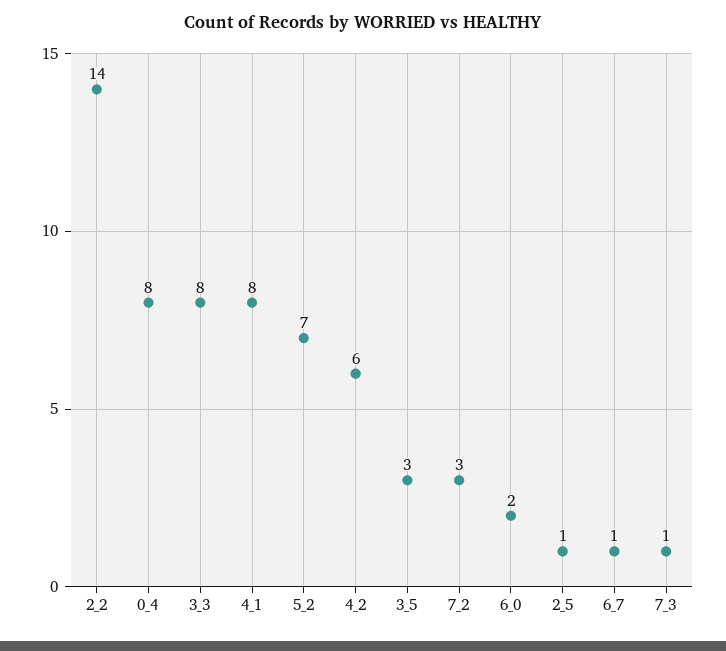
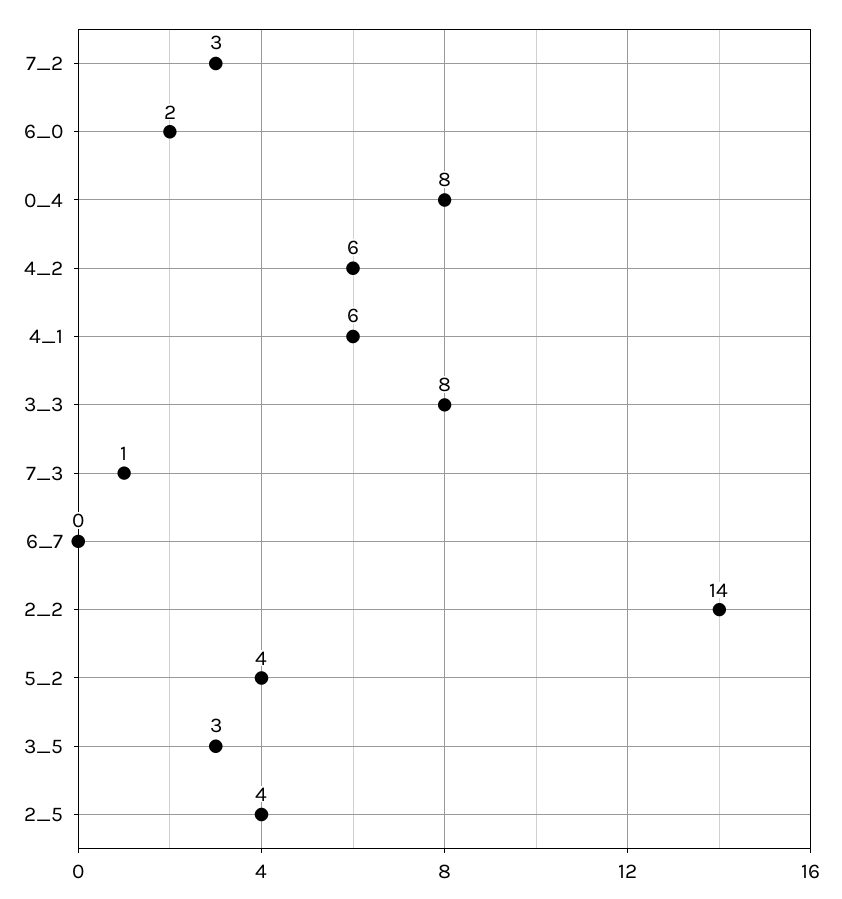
  {
    "2_2": 14,
    "0_4": 8,
    "3_3": 8,
-   "4_1": 8,
+   "4_1": 6,
-   "5_2": 7,
+   "5_2": 4,
    "4_2": 6,
    "3_5": 3,
    "7_2": 3,
    "6_0": 2,
-   "2_5": 1,
+   "2_5": 4,
-   "6_7": 1,
+   "6_7": 0,
    "7_3": 1
  }

